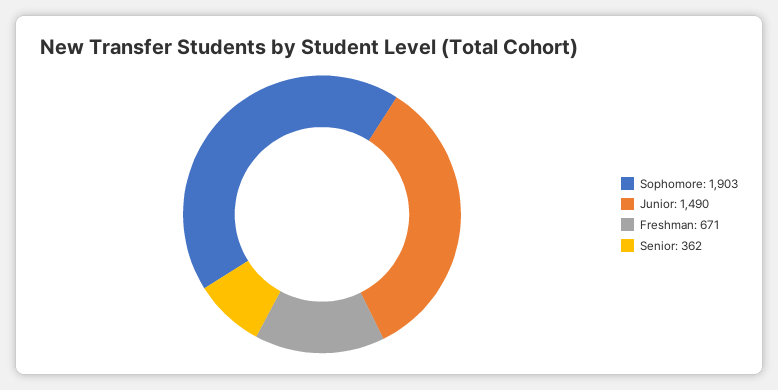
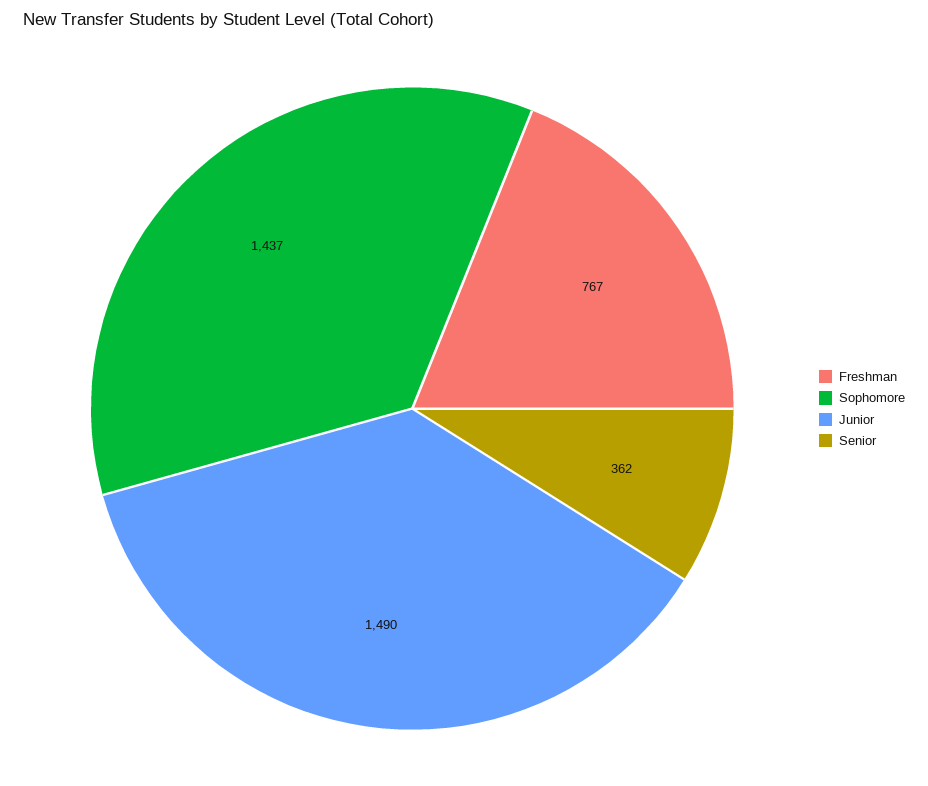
  {
-   "Sophomore": 1903,
+   "Sophomore": 1437,
    "Junior": 1490,
-   "Freshman": 671,
+   "Freshman": 767,
    "Senior": 362
  }

